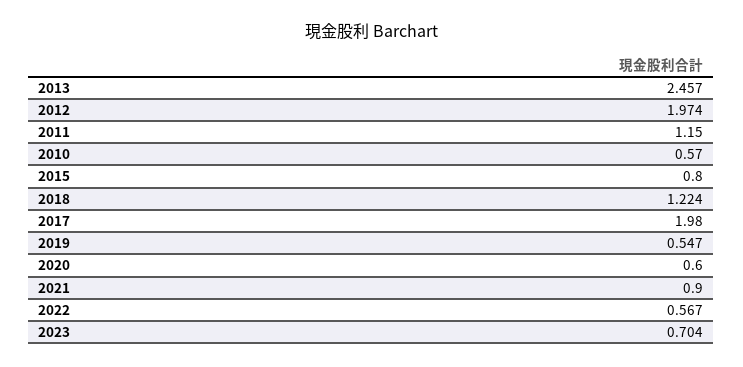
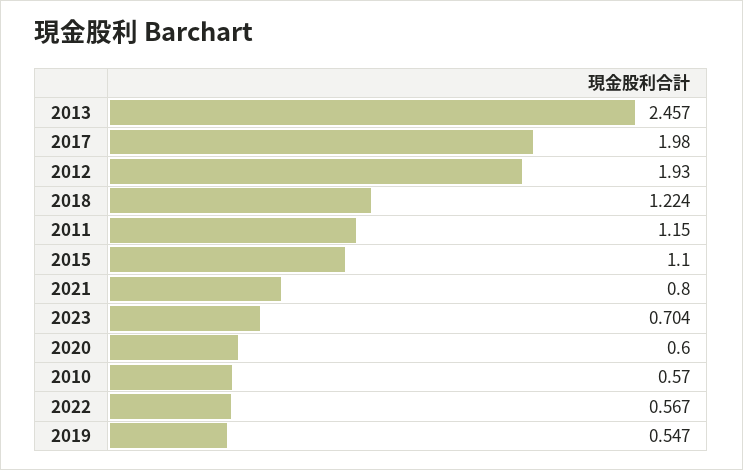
  {
    "2013": 2.457,
-   "2012": 1.974,
+   "2012": 1.93,
    "2011": 1.15,
    "2010": 0.57,
-   "2015": 0.8,
+   "2015": 1.1,
    "2018": 1.224,
    "2017": 1.98,
    "2019": 0.547,
    "2020": 0.6,
-   "2021": 0.9,
+   "2021": 0.8,
    "2022": 0.567,
    "2023": 0.704
  }

